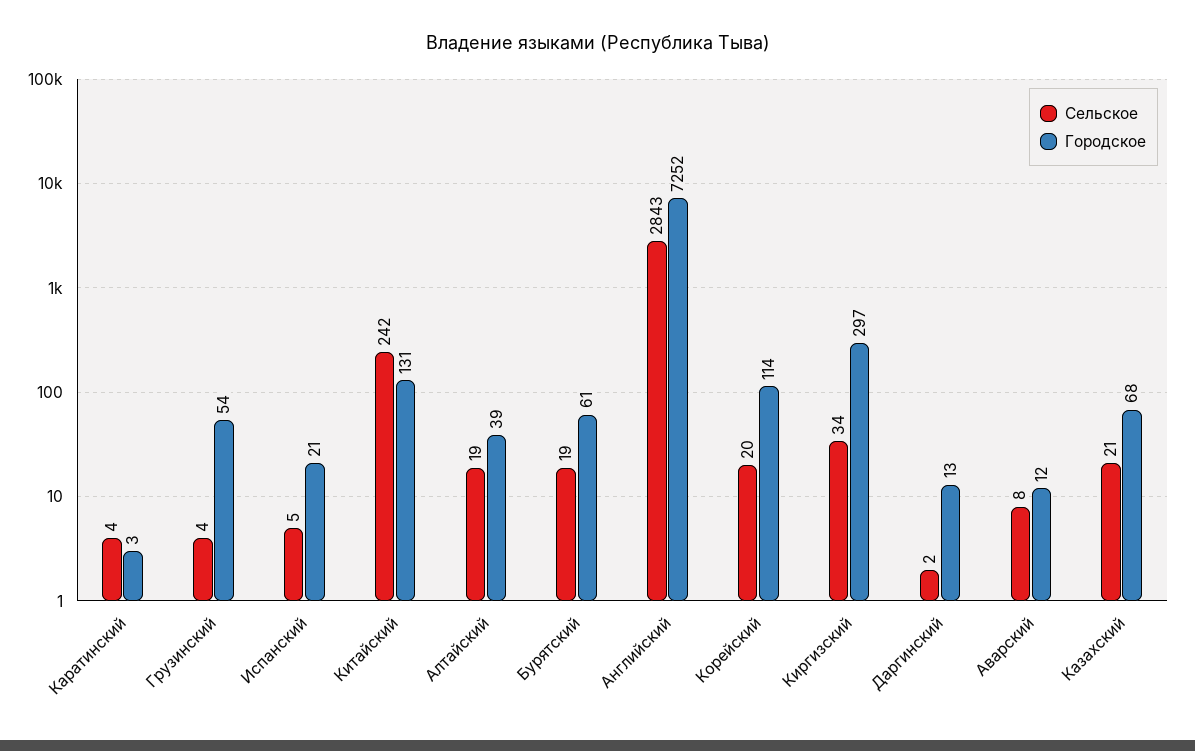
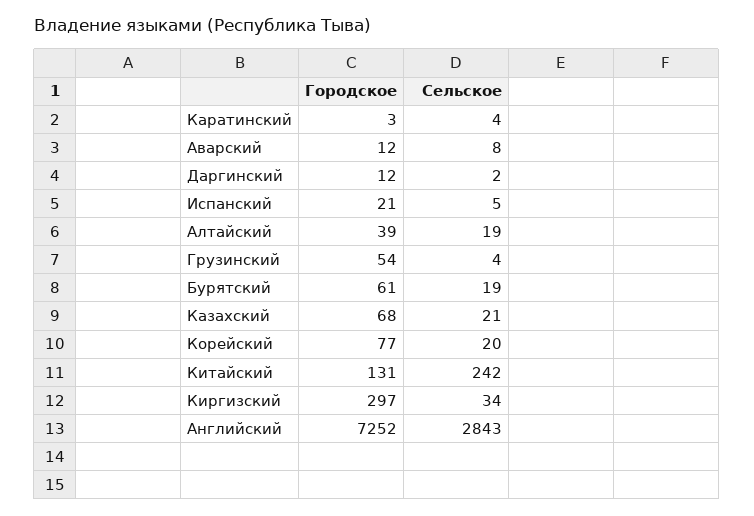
  {
    "Сельское": {
      "Каратинский": 4,
      "Грузинский": 4,
      "Испанский": 5,
      "Китайский": 242,
      "Алтайский": 19,
      "Бурятский": 19,
      "Английский": 2843,
      "Корейский": 20,
      "Киргизский": 34,
      "Даргинский": 2,
      "Аварский": 8,
      "Казахский": 21
    },
    "Городское": {
      "Каратинский": 3,
      "Грузинский": 54,
      "Испанский": 21,
      "Китайский": 131,
      "Алтайский": 39,
      "Бурятский": 61,
      "Английский": 7252,
-     "Корейский": 114,
+     "Корейский": 77,
      "Киргизский": 297,
-     "Даргинский": 13,
+     "Даргинский": 12,
      "Аварский": 12,
      "Казахский": 68
    }
  }

